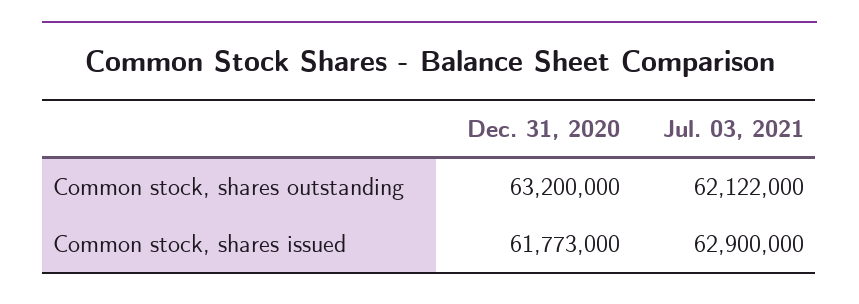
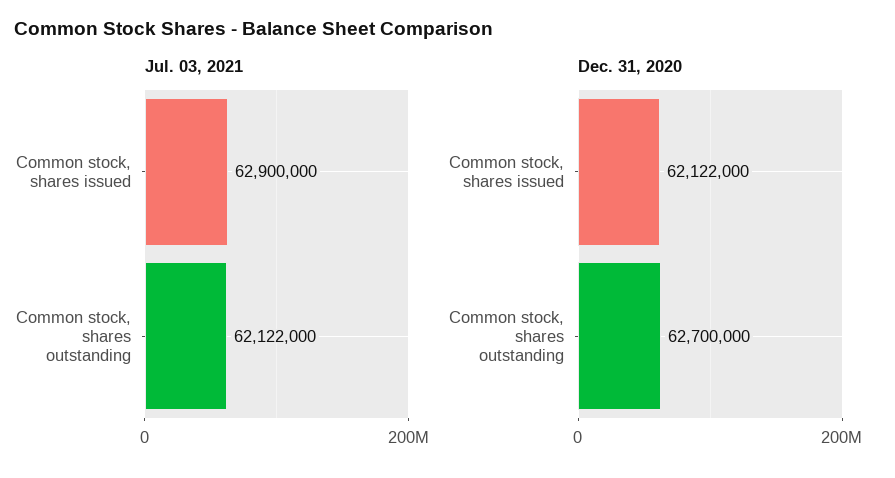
  {
    "Dec. 31, 2020": {
-     "Common stock, shares outstanding": 63200000,
+     "Common stock, shares outstanding": 62700000,
-     "Common stock, shares issued": 61773000
+     "Common stock, shares issued": 62122000
    },
    "Jul. 03, 2021": {
      "Common stock, shares outstanding": 62122000,
      "Common stock, shares issued": 62900000
    }
  }

